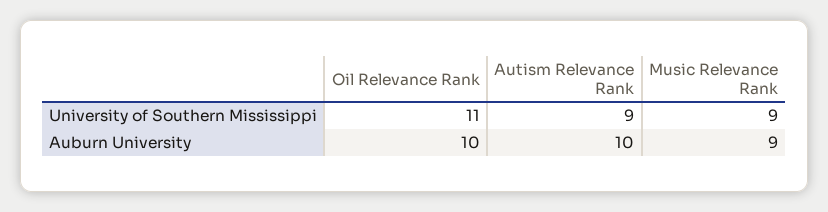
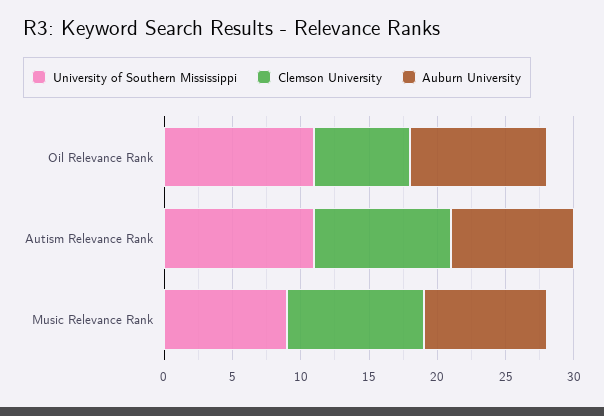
  {
    "University of Southern Mississippi": {
      "Oil Relevance Rank": 11,
-     "Autism Relevance Rank": 9,
+     "Autism Relevance Rank": 11,
      "Music Relevance Rank": 9
    },
    "Auburn University": {
      "Oil Relevance Rank": 10,
-     "Autism Relevance Rank": 10,
+     "Autism Relevance Rank": 9,
      "Music Relevance Rank": 9
-   }
+   },
+   "Clemson University": {
+     "Oil Relevance Rank": 7,
+     "Autism Relevance Rank": 10,
+     "Music Relevance Rank": 10
+   }
  }

